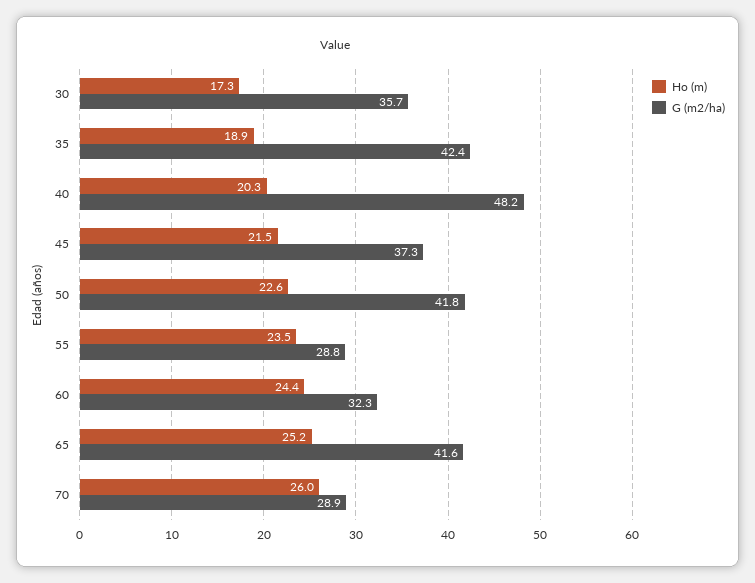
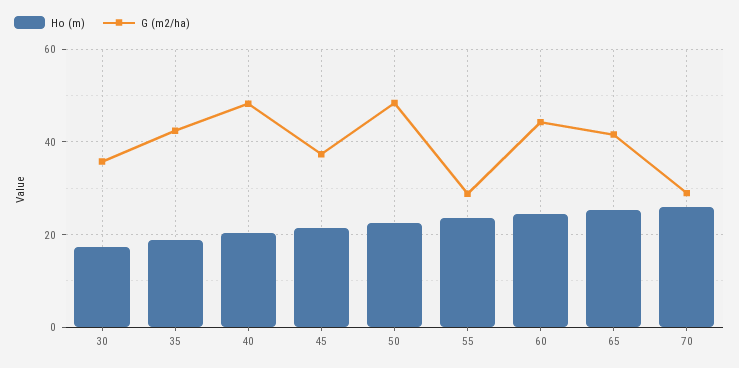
  {
    "Ho (m)": {
      "30": 17.3,
      "35": 18.9,
      "40": 20.3,
      "45": 21.5,
      "50": 22.6,
      "55": 23.5,
      "60": 24.4,
      "65": 25.2,
      "70": 26
    },
    "G (m2/ha)": {
      "30": 35.7,
      "35": 42.4,
      "40": 48.2,
      "45": 37.3,
-     "50": 41.8,
+     "50": 48,
      "55": 28.8,
-     "60": 32.3,
+     "60": 44,
      "65": 41.6,
      "70": 28.9
    }
  }

